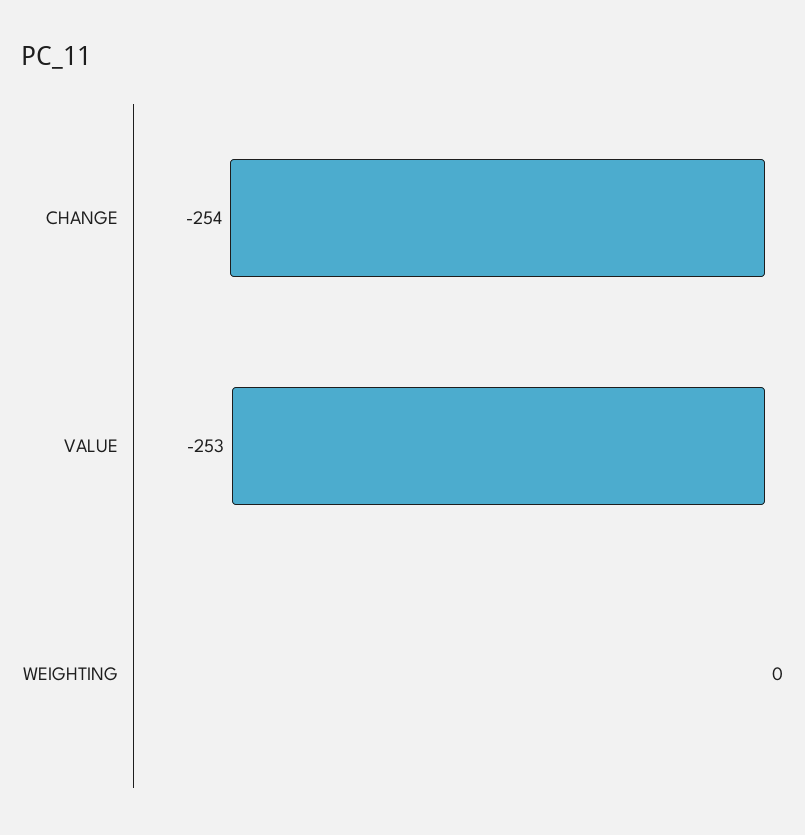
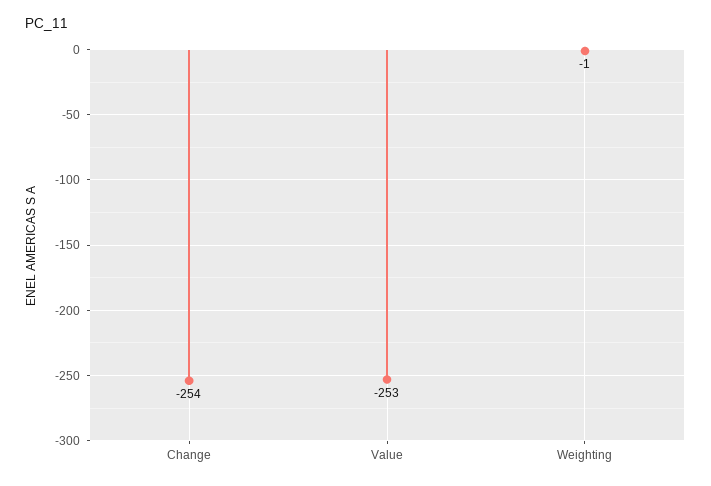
  {
    "CHANGE": -254,
    "VALUE": -253,
-   "WEIGHTING": 0
+   "WEIGHTING": -1
  }

